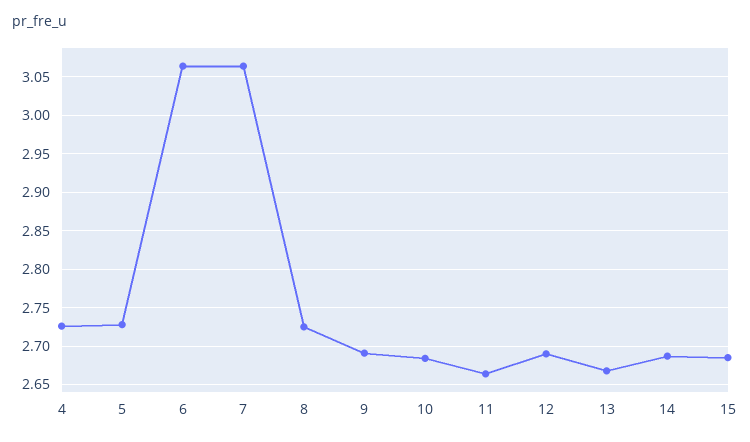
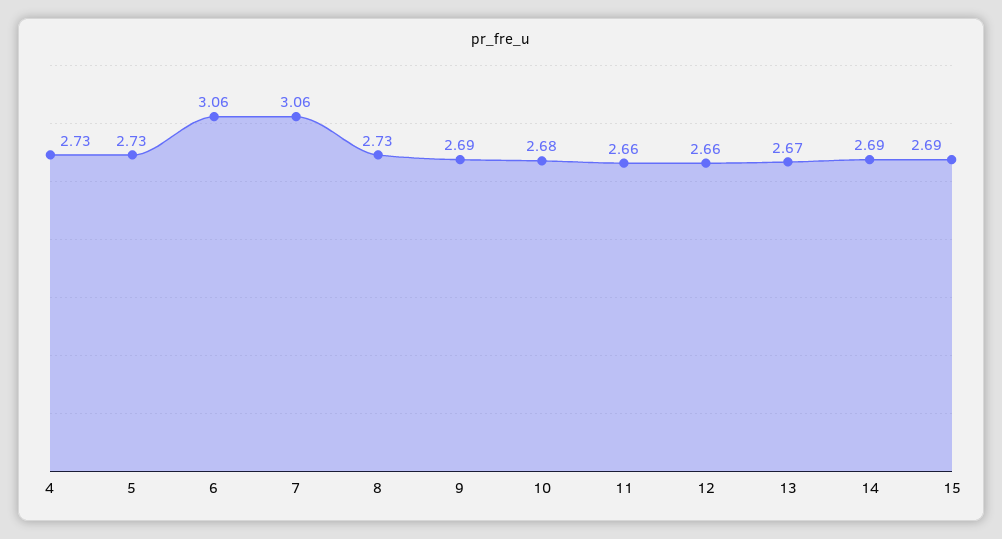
  {
    "4": 2.73,
    "5": 2.73,
    "6": 3.06,
    "7": 3.06,
    "8": 2.73,
    "9": 2.69,
    "10": 2.68,
    "11": 2.66,
-   "12": 2.69,
+   "12": 2.66,
    "13": 2.67,
    "14": 2.69,
    "15": 2.69
  }

